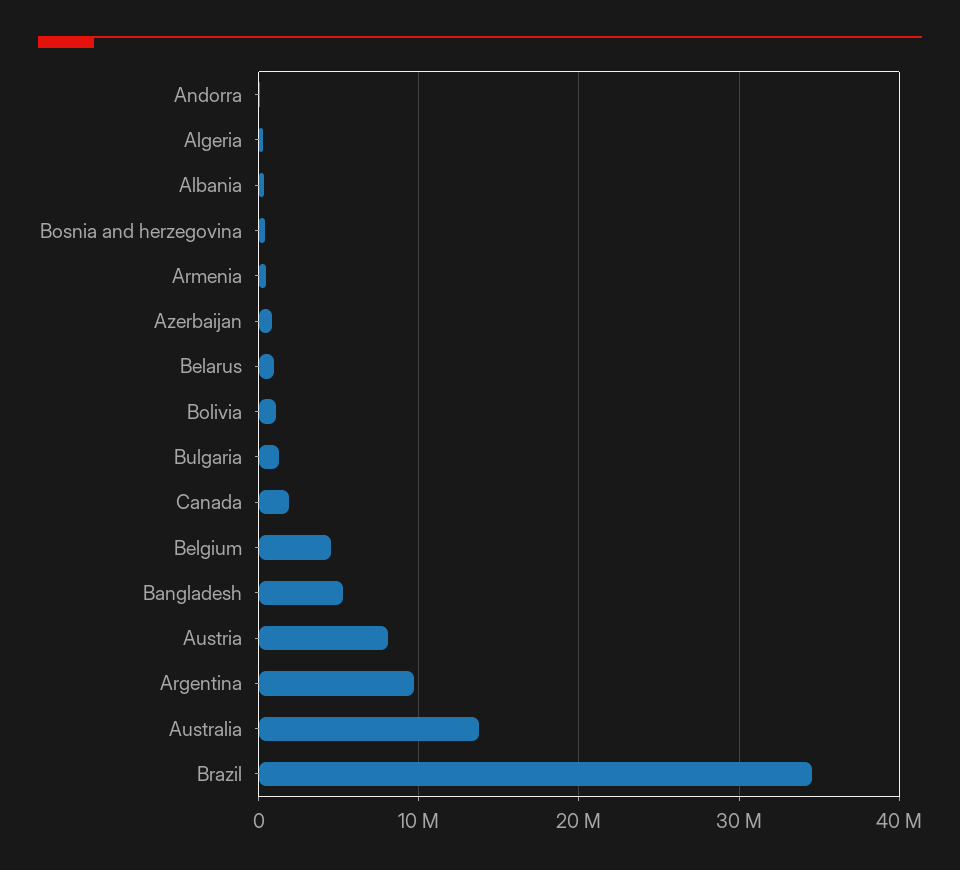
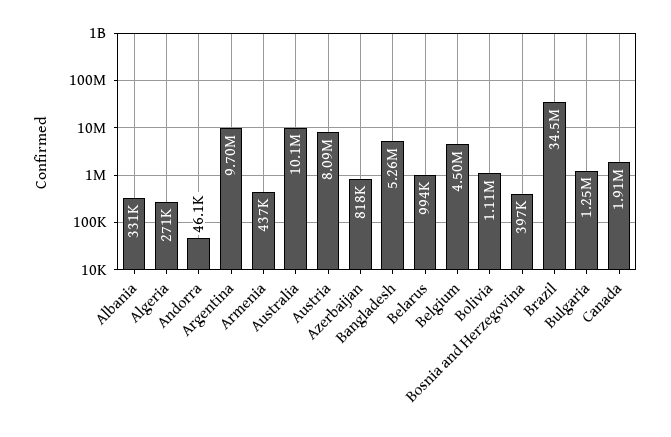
  {
    "Andorra": 46100,
    "Algeria": 271000,
    "Albania": 331000,
    "Bosnia and herzegovina": 397000,
    "Armenia": 437000,
    "Azerbaijan": 818000,
    "Belarus": 994000,
    "Bolivia": 1110000,
    "Bulgaria": 1250000,
    "Canada": 1910000,
    "Belgium": 4500000,
    "Bangladesh": 5260000,
    "Austria": 8090000,
    "Argentina": 9700000,
-   "Australia": 14000000,
+   "Australia": 10100000,
    "Brazil": 34500000
  }

